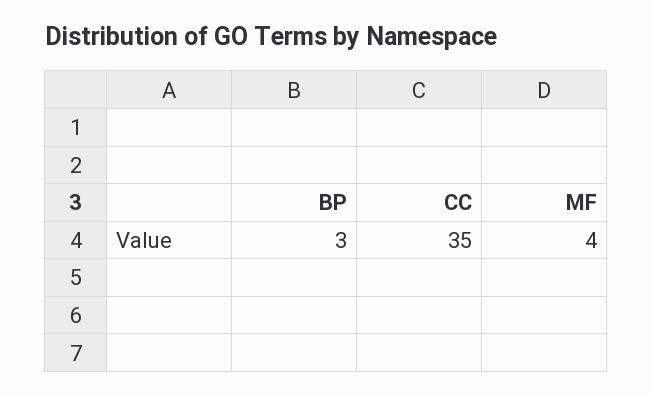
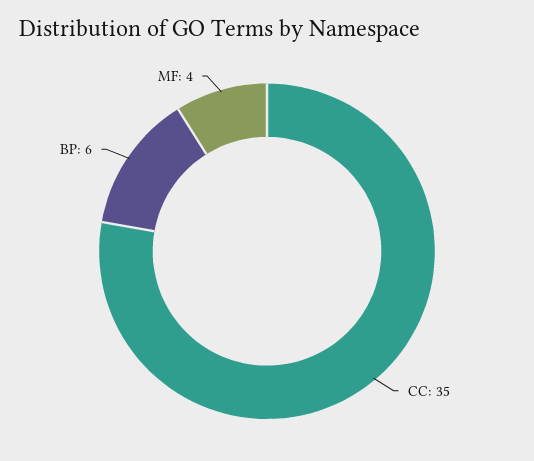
  {
-   "BP": 3,
+   "BP": 6,
    "CC": 35,
    "MF": 4
  }

